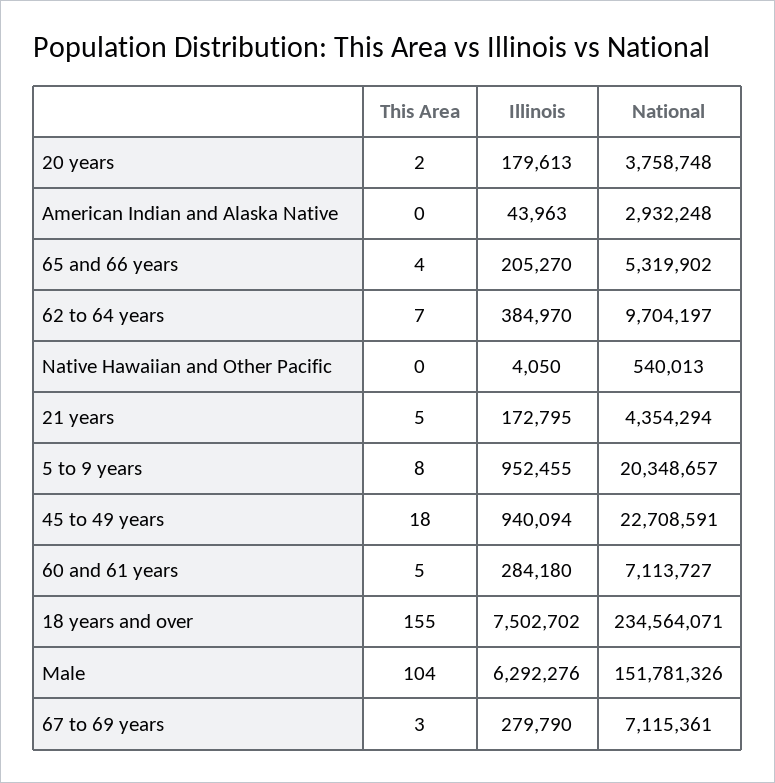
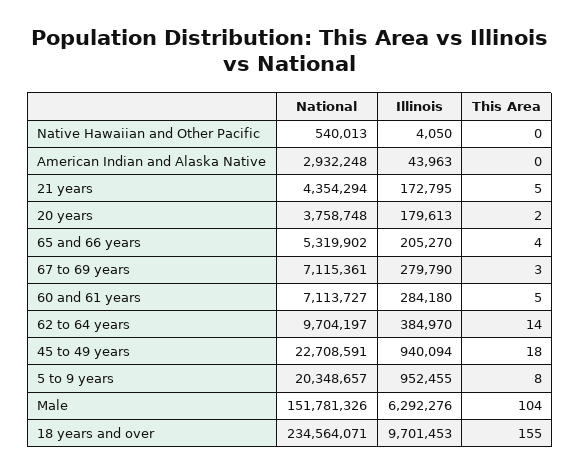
  {
    "This Area": {
      "20 years": 2,
      "American Indian and Alaska Native": 0,
      "65 and 66 years": 4,
-     "62 to 64 years": 7,
+     "62 to 64 years": 14,
      "Native Hawaiian and Other Pacific": 0,
      "21 years": 5,
      "5 to 9 years": 8,
      "45 to 49 years": 18,
      "60 and 61 years": 5,
      "18 years and over": 155,
      "Male": 104,
      "67 to 69 years": 3
    },
    "Illinois": {
      "20 years": 179613,
      "American Indian and Alaska Native": 43963,
      "65 and 66 years": 205270,
      "62 to 64 years": 384970,
      "Native Hawaiian and Other Pacific": 4050,
      "21 years": 172795,
      "5 to 9 years": 952455,
      "45 to 49 years": 940094,
      "60 and 61 years": 284180,
-     "18 years and over": 7502702,
+     "18 years and over": 9701453,
      "Male": 6292276,
      "67 to 69 years": 279790
    },
    "National": {
      "20 years": 3758748,
      "American Indian and Alaska Native": 2932248,
      "65 and 66 years": 5319902,
      "62 to 64 years": 9704197,
      "Native Hawaiian and Other Pacific": 540013,
      "21 years": 4354294,
      "5 to 9 years": 20348657,
      "45 to 49 years": 22708591,
      "60 and 61 years": 7113727,
      "18 years and over": 234564071,
      "Male": 151781326,
      "67 to 69 years": 7115361
    }
  }

